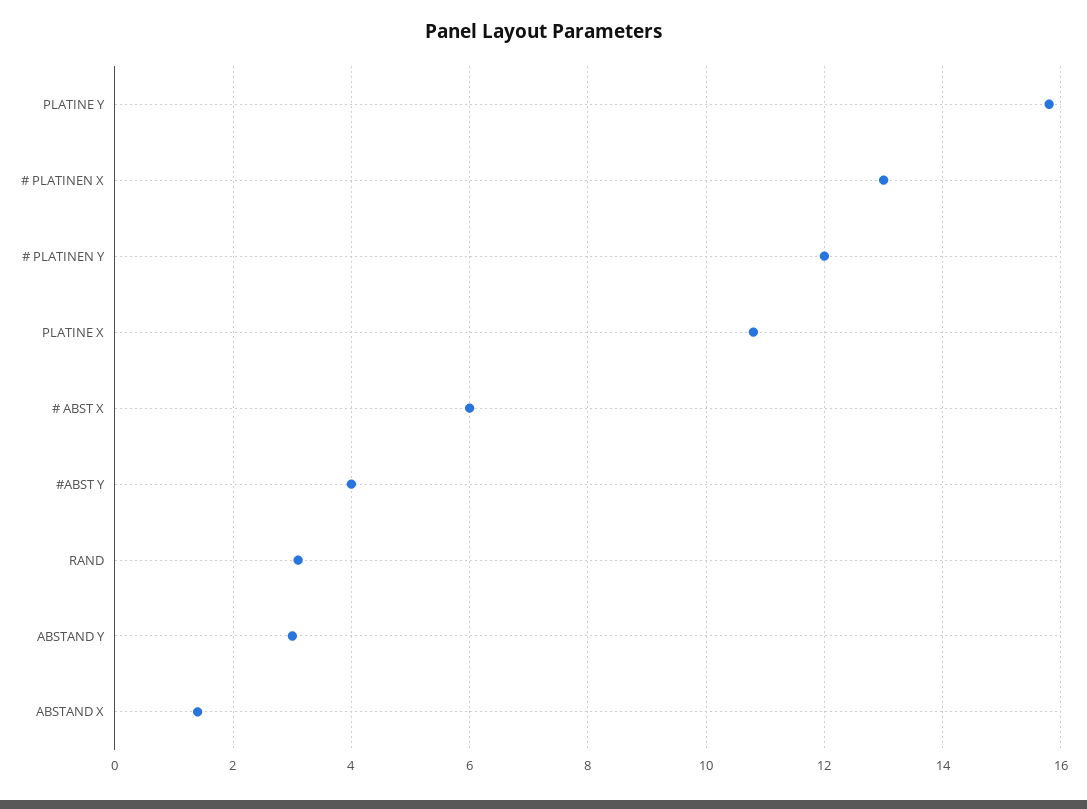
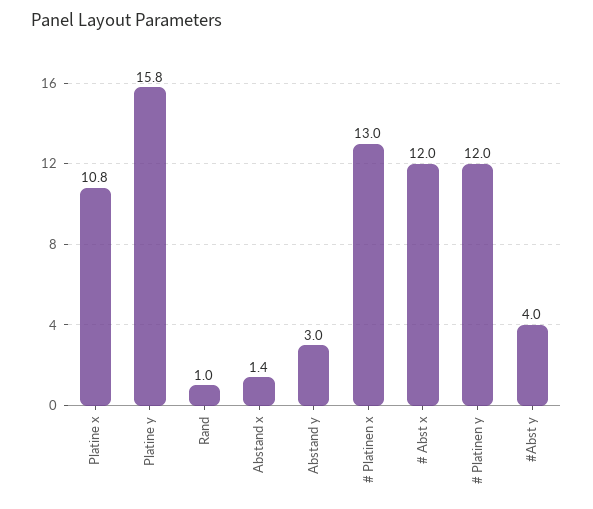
  {
    "PLATINE Y": 15.8,
    "# PLATINEN X": 13,
    "# PLATINEN Y": 12,
    "PLATINE X": 10.8,
-   "# ABST X": 6,
+   "# ABST X": 12,
    "#ABST Y": 4,
-   "RAND": 3,
+   "RAND": 1,
    "ABSTAND Y": 3,
    "ABSTAND X": 1.4
  }

